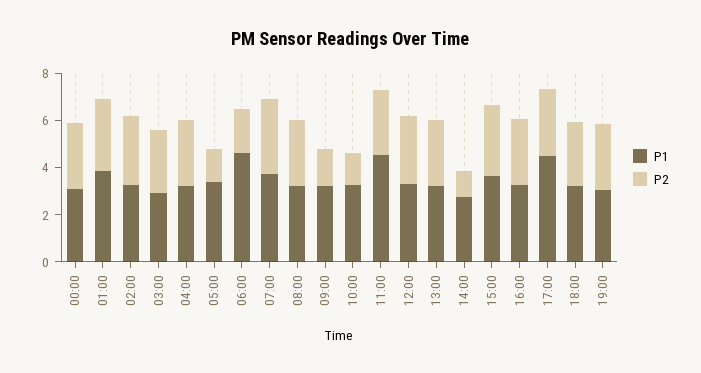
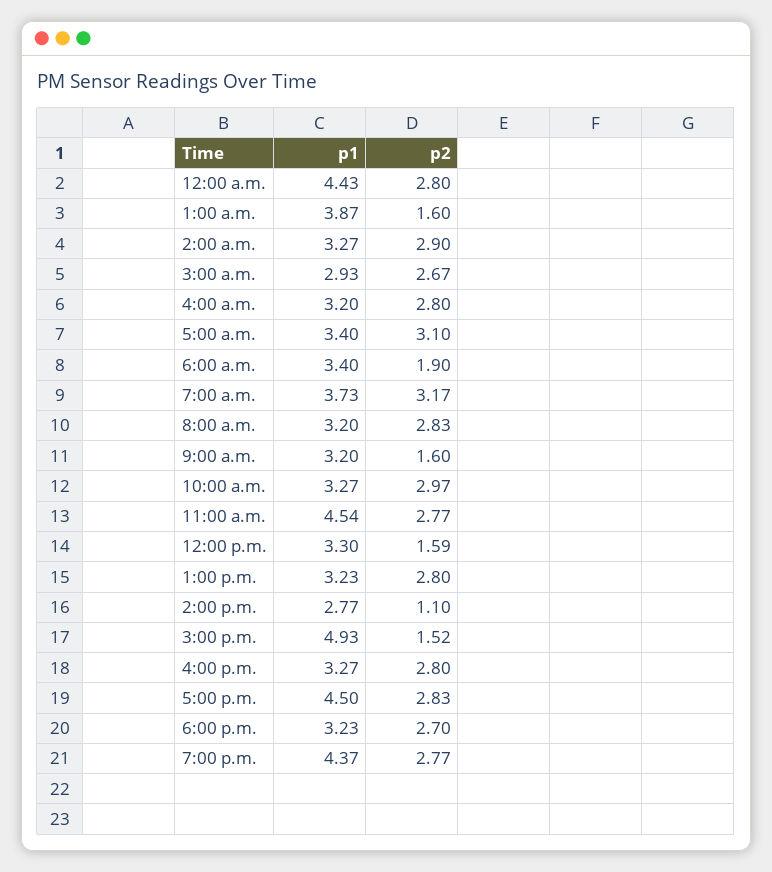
  {
    "P1": {
-     "00:00": 3,
+     "00:00": 4.43,
      "01:00": 3.87,
      "02:00": 3.27,
      "03:00": 2.93,
      "04:00": 3.2,
      "05:00": 3.4,
-     "06:00": 4.5,
+     "06:00": 3.4,
      "07:00": 3.73,
      "08:00": 3.2,
      "09:00": 3.2,
      "10:00": 3.27,
      "11:00": 4.54,
      "12:00": 3.3,
      "13:00": 3.23,
      "14:00": 2.77,
-     "15:00": 3.5,
+     "15:00": 4.93,
      "16:00": 3.27,
      "17:00": 4.5,
      "18:00": 3.23,
-     "19:00": 3
+     "19:00": 4.37
    },
    "P2": {
      "00:00": 2.8,
-     "01:00": 3,
+     "01:00": 1.6,
      "02:00": 2.9,
      "03:00": 2.67,
      "04:00": 2.8,
-     "05:00": 1.5,
+     "05:00": 3.1,
      "06:00": 1.9,
      "07:00": 3.17,
      "08:00": 2.83,
      "09:00": 1.6,
-     "10:00": 1.5,
+     "10:00": 2.97,
      "11:00": 2.77,
-     "12:00": 3,
+     "12:00": 1.59,
      "13:00": 2.8,
      "14:00": 1.1,
-     "15:00": 3,
+     "15:00": 1.52,
      "16:00": 2.8,
      "17:00": 2.83,
      "18:00": 2.7,
      "19:00": 2.77
    }
  }

